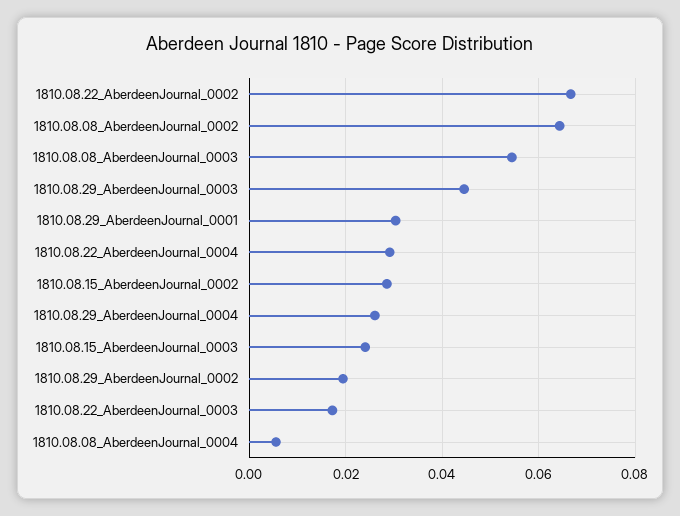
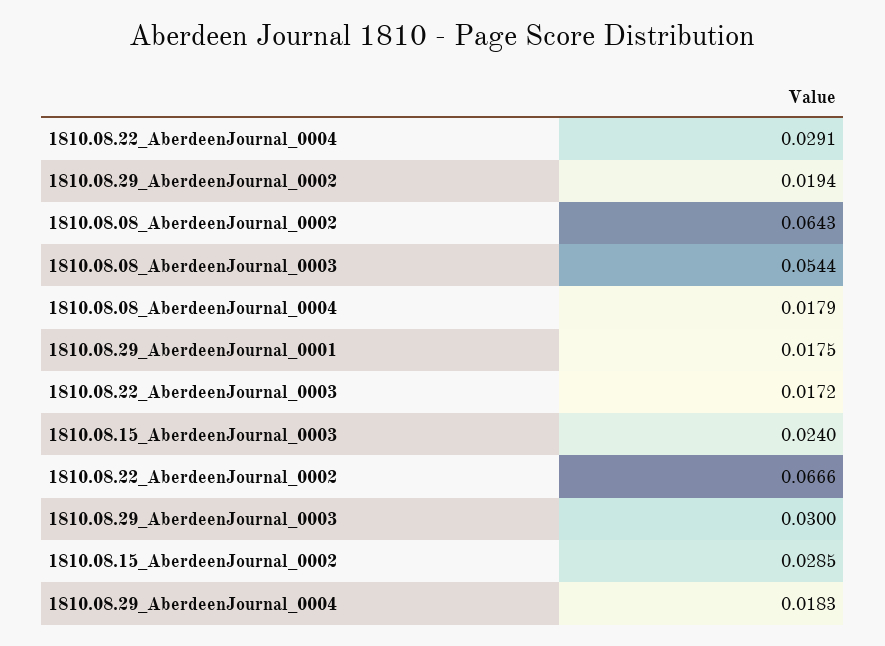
  {
    "1810.08.22_AberdeenJournal_0002": 0.0666,
    "1810.08.08_AberdeenJournal_0002": 0.0643,
    "1810.08.08_AberdeenJournal_0003": 0.0544,
-   "1810.08.29_AberdeenJournal_0003": 0.044,
+   "1810.08.29_AberdeenJournal_0003": 0.03,
-   "1810.08.29_AberdeenJournal_0001": 0.03,
+   "1810.08.29_AberdeenJournal_0001": 0.0175,
    "1810.08.22_AberdeenJournal_0004": 0.0291,
    "1810.08.15_AberdeenJournal_0002": 0.0285,
-   "1810.08.29_AberdeenJournal_0004": 0.026,
+   "1810.08.29_AberdeenJournal_0004": 0.0183,
    "1810.08.15_AberdeenJournal_0003": 0.024,
    "1810.08.29_AberdeenJournal_0002": 0.0194,
    "1810.08.22_AberdeenJournal_0003": 0.0172,
-   "1810.08.08_AberdeenJournal_0004": 0.006
+   "1810.08.08_AberdeenJournal_0004": 0.0179
  }

